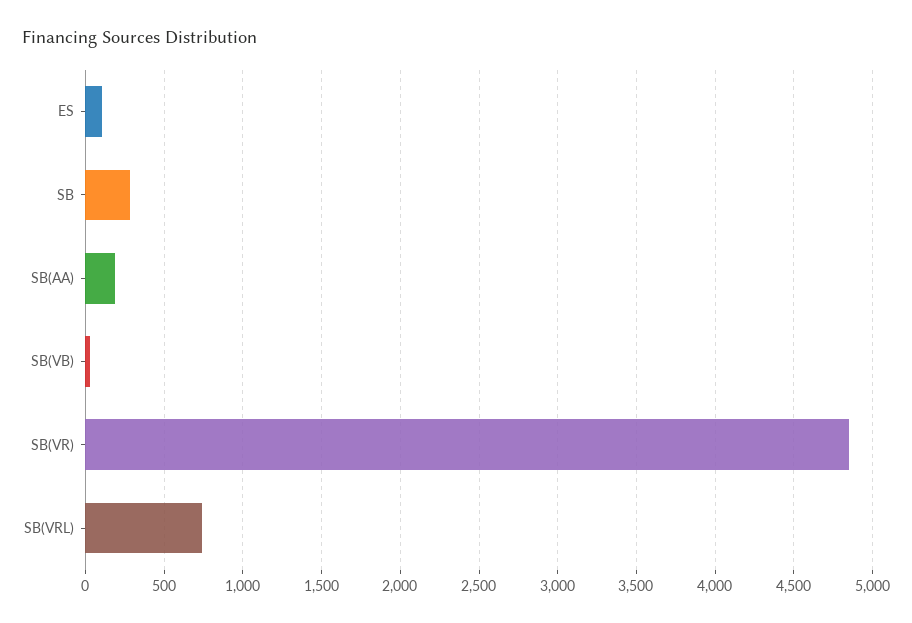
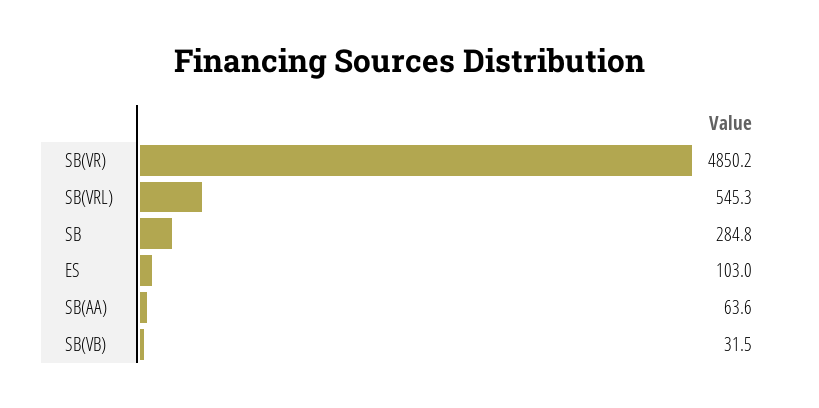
  {
    "ES": 103,
    "SB": 284.8,
-   "SB(AA)": 200,
+   "SB(AA)": 63.6,
    "SB(VB)": 31.5,
    "SB(VR)": 4850.2,
-   "SB(VRL)": 750
+   "SB(VRL)": 545.3
  }

